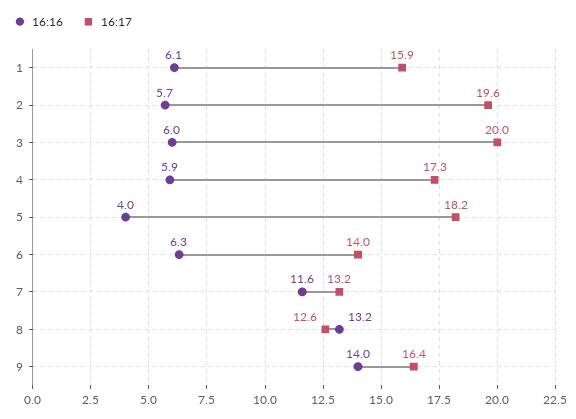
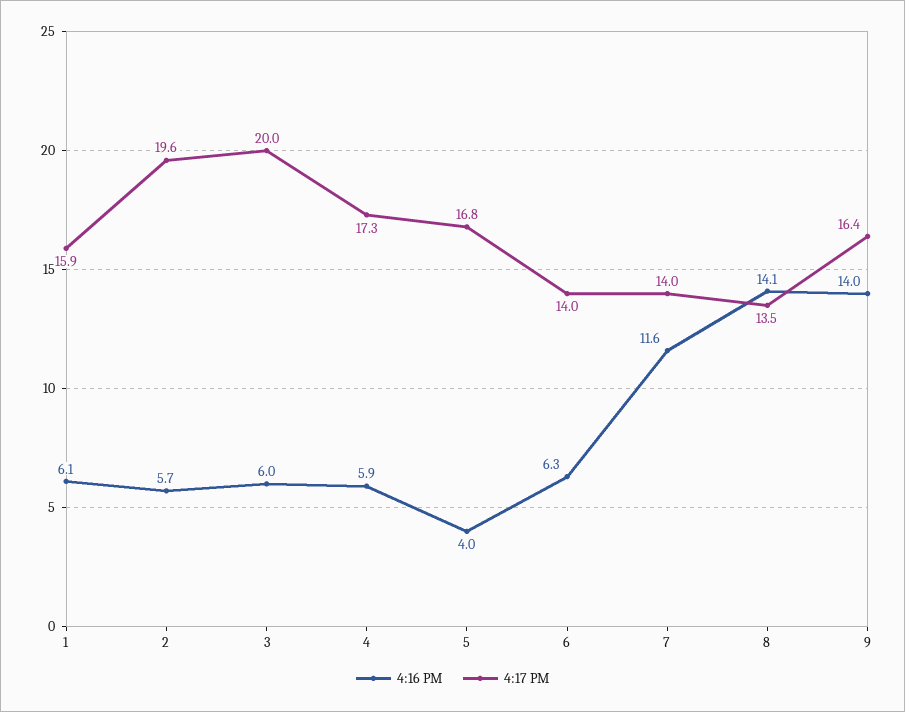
  {
    "16:16": {
      "1": 6.1,
      "2": 5.7,
      "3": 6,
      "4": 5.9,
      "5": 4,
      "6": 6.3,
      "7": 11.6,
-     "8": 13.2,
+     "8": 14.1,
      "9": 14
    },
    "16:17": {
      "1": 15.9,
      "2": 19.6,
      "3": 20,
      "4": 17.3,
-     "5": 18.2,
+     "5": 16.8,
      "6": 14,
-     "7": 13.2,
+     "7": 14,
-     "8": 12.6,
+     "8": 13.5,
      "9": 16.4
    }
  }

